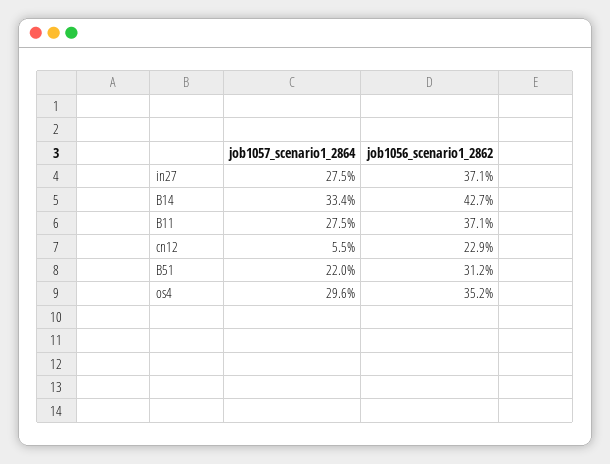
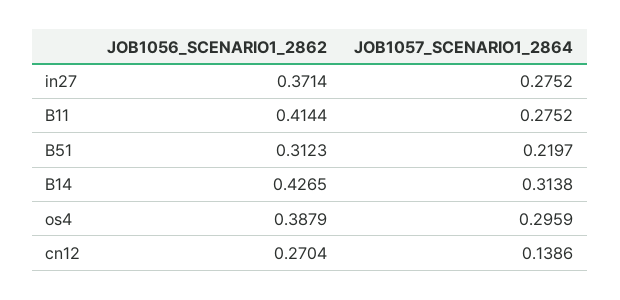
  {
    "job1057_scenario1_2864": {
      "in27": 0.2752,
-     "B14": 0.334,
+     "B14": 0.3138,
      "B11": 0.2752,
-     "cn12": 0.055,
+     "cn12": 0.1386,
      "B51": 0.2197,
      "os4": 0.2959
    },
    "job1056_scenario1_2862": {
      "in27": 0.3714,
      "B14": 0.4265,
-     "B11": 0.371,
+     "B11": 0.4144,
-     "cn12": 0.229,
+     "cn12": 0.2704,
      "B51": 0.3123,
-     "os4": 0.352
+     "os4": 0.3879
    }
  }

